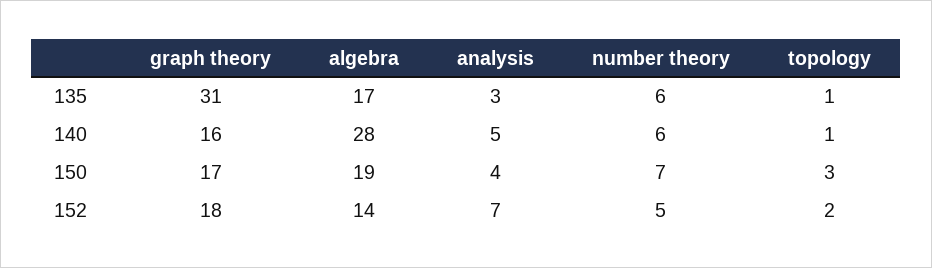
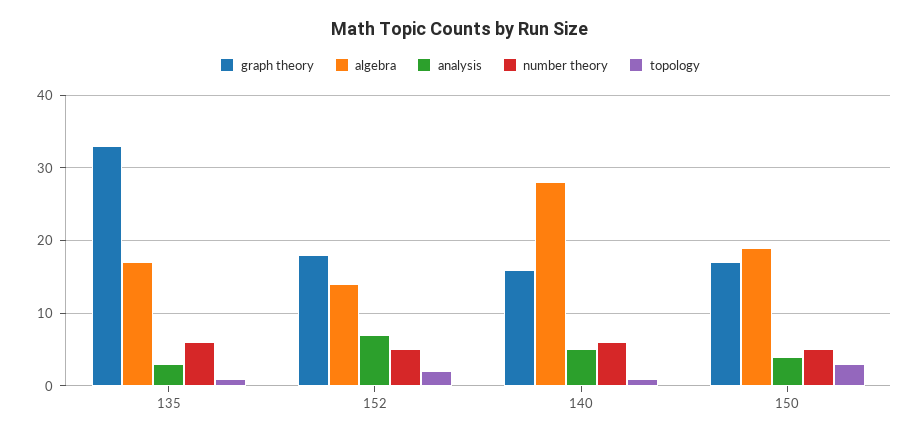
  {
    "graph theory": {
-     "135": 31,
+     "135": 33,
      "140": 16,
      "150": 17,
      "152": 18
    },
    "algebra": {
      "135": 17,
      "140": 28,
      "150": 19,
      "152": 14
    },
    "analysis": {
      "135": 3,
      "140": 5,
      "150": 4,
      "152": 7
    },
    "number theory": {
      "135": 6,
      "140": 6,
-     "150": 7,
+     "150": 5,
      "152": 5
    },
    "topology": {
      "135": 1,
      "140": 1,
      "150": 3,
      "152": 2
    }
  }

